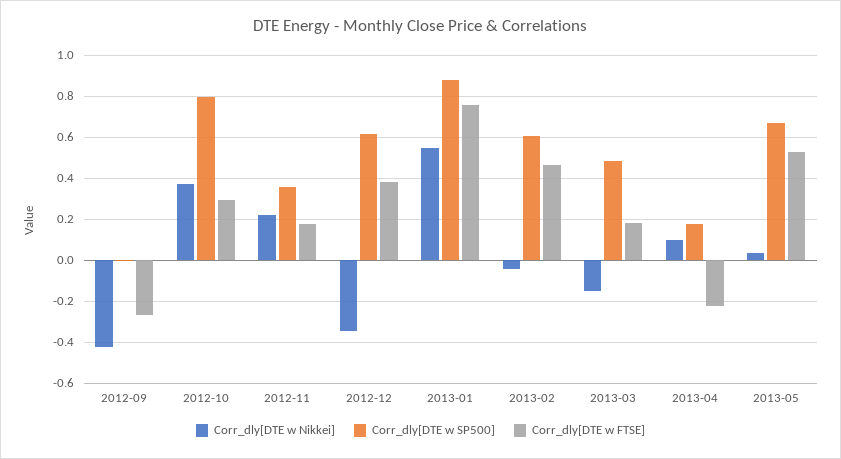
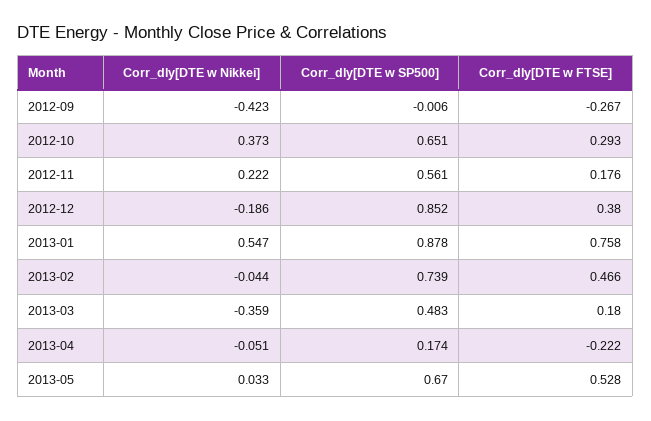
  {
    "Corr_dly[DTE w Nikkei]": {
      "2012-09": -0.423,
      "2012-10": 0.373,
      "2012-11": 0.222,
-     "2012-12": -0.35,
+     "2012-12": -0.186,
      "2013-01": 0.547,
      "2013-02": -0.044,
-     "2013-03": -0.15,
+     "2013-03": -0.359,
-     "2013-04": 0.1,
+     "2013-04": -0.051,
      "2013-05": 0.033
    },
    "Corr_dly[DTE w SP500]": {
      "2012-09": -0.006,
-     "2012-10": 0.8,
+     "2012-10": 0.651,
-     "2012-11": 0.35,
+     "2012-11": 0.561,
-     "2012-12": 0.6,
+     "2012-12": 0.852,
      "2013-01": 0.878,
-     "2013-02": 0.6,
+     "2013-02": 0.739,
      "2013-03": 0.483,
      "2013-04": 0.174,
      "2013-05": 0.67
    },
    "Corr_dly[DTE w FTSE]": {
      "2012-09": -0.267,
      "2012-10": 0.293,
      "2012-11": 0.176,
      "2012-12": 0.38,
      "2013-01": 0.758,
      "2013-02": 0.466,
      "2013-03": 0.18,
      "2013-04": -0.222,
      "2013-05": 0.528
    }
  }

